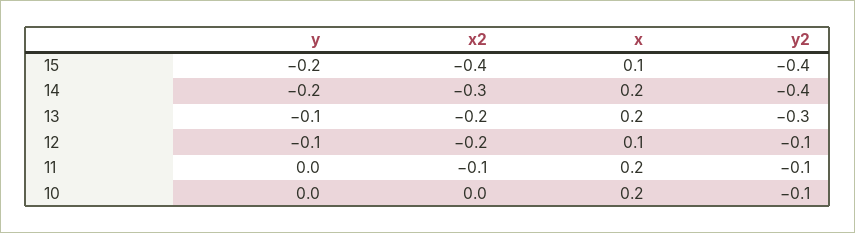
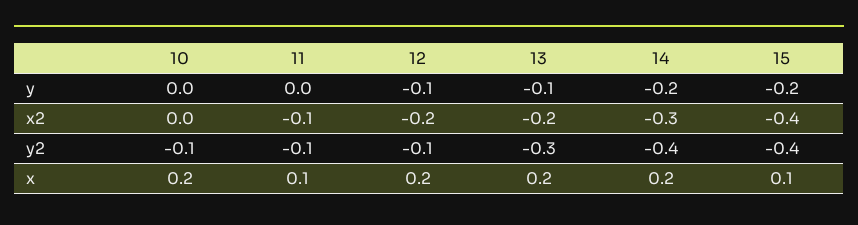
  {
    "y": {
      "15": -0.2,
      "14": -0.2,
      "13": -0.1,
      "12": -0.1,
      "11": 0,
      "10": 0
    },
    "x2": {
      "15": -0.4,
      "14": -0.3,
      "13": -0.2,
      "12": -0.2,
      "11": -0.1,
      "10": 0
    },
    "x": {
      "15": 0.1,
      "14": 0.2,
      "13": 0.2,
-     "12": 0.1,
+     "12": 0.2,
-     "11": 0.2,
+     "11": 0.1,
      "10": 0.2
    },
    "y2": {
      "15": -0.4,
      "14": -0.4,
      "13": -0.3,
      "12": -0.1,
      "11": -0.1,
      "10": -0.1
    }
  }

